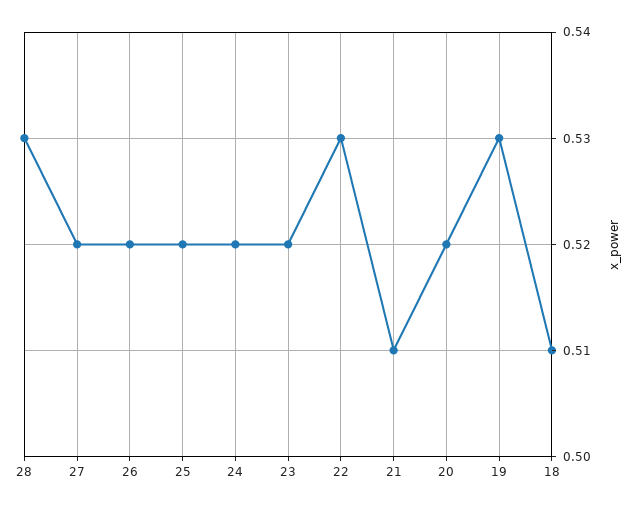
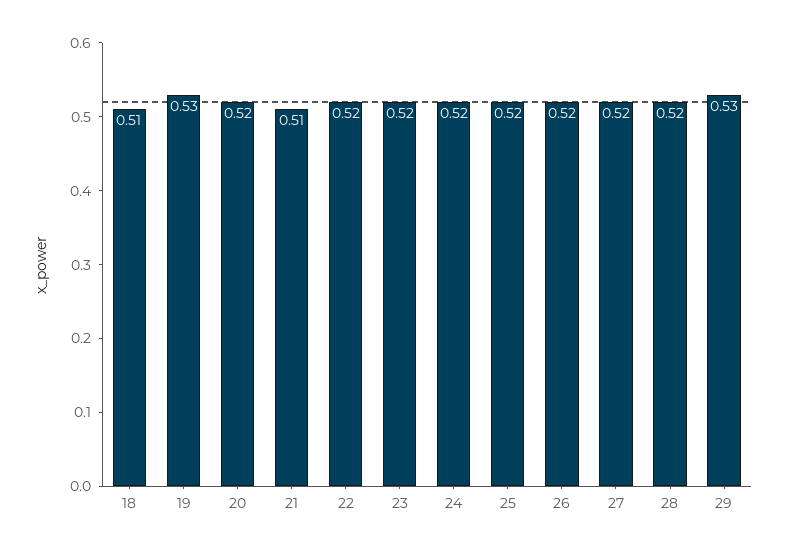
  {
-   "28": 0.53,
+   "28": 0.52,
    "27": 0.52,
    "26": 0.52,
    "25": 0.52,
    "24": 0.52,
    "23": 0.52,
-   "22": 0.53,
+   "22": 0.52,
    "21": 0.51,
    "20": 0.52,
    "19": 0.53,
-   "18": 0.51
+   "18": 0.51,
+   "29": 0.53
  }

